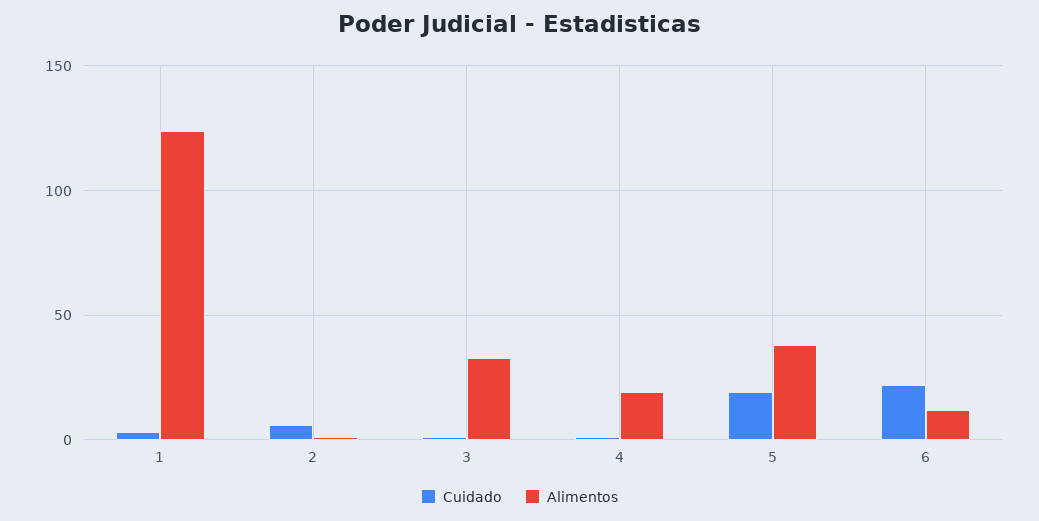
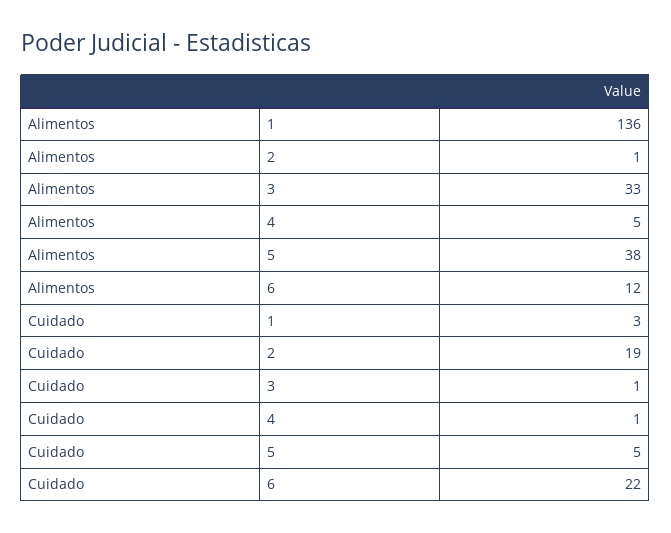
  {
    "Cuidado": {
      "1": 3,
-     "2": 5,
+     "2": 19,
      "3": 1,
      "4": 1,
-     "5": 20,
+     "5": 5,
      "6": 22
    },
    "Alimentos": {
-     "1": 125,
+     "1": 136,
      "2": 1,
      "3": 33,
-     "4": 20,
+     "4": 5,
      "5": 38,
      "6": 12
    }
  }

